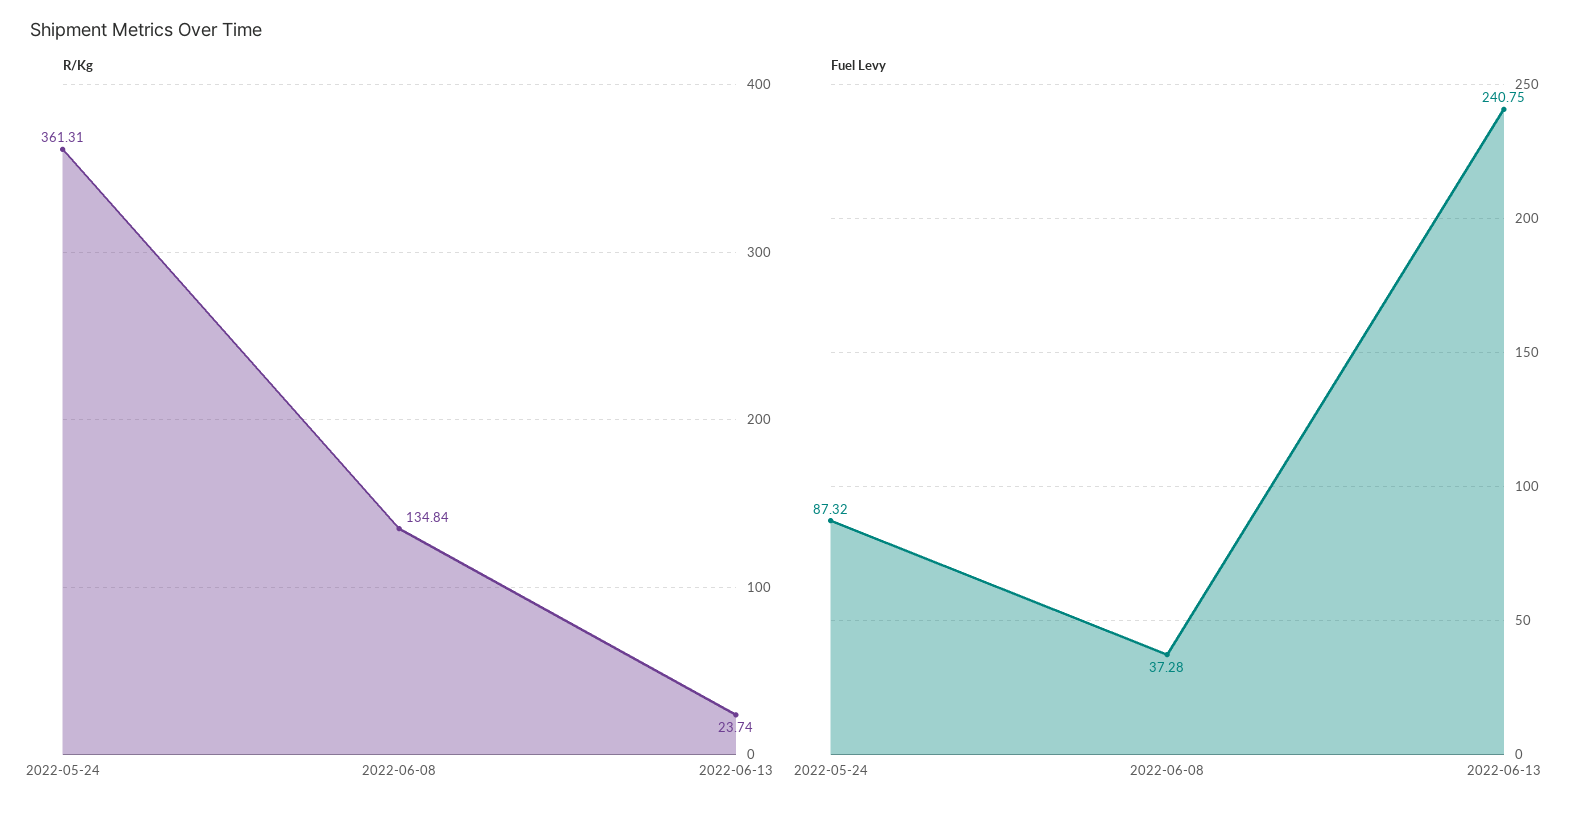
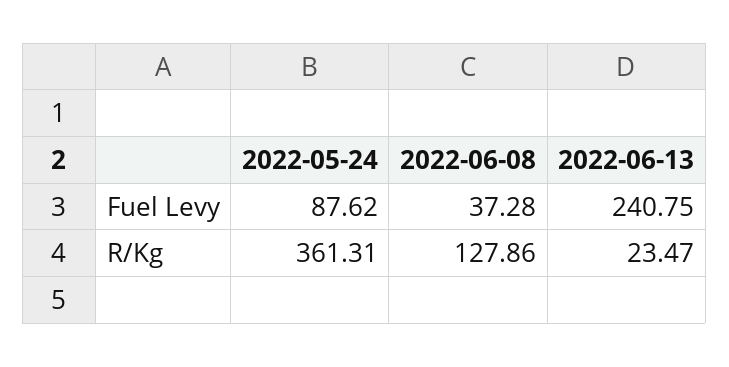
  {
    "R/Kg": {
      "2022-05-24": 361.31,
-     "2022-06-08": 134.84,
+     "2022-06-08": 127.86,
-     "2022-06-13": 23.74
+     "2022-06-13": 23.47
    },
    "Fuel Levy": {
-     "2022-05-24": 87.32,
+     "2022-05-24": 87.62,
      "2022-06-08": 37.28,
      "2022-06-13": 240.75
    }
  }

